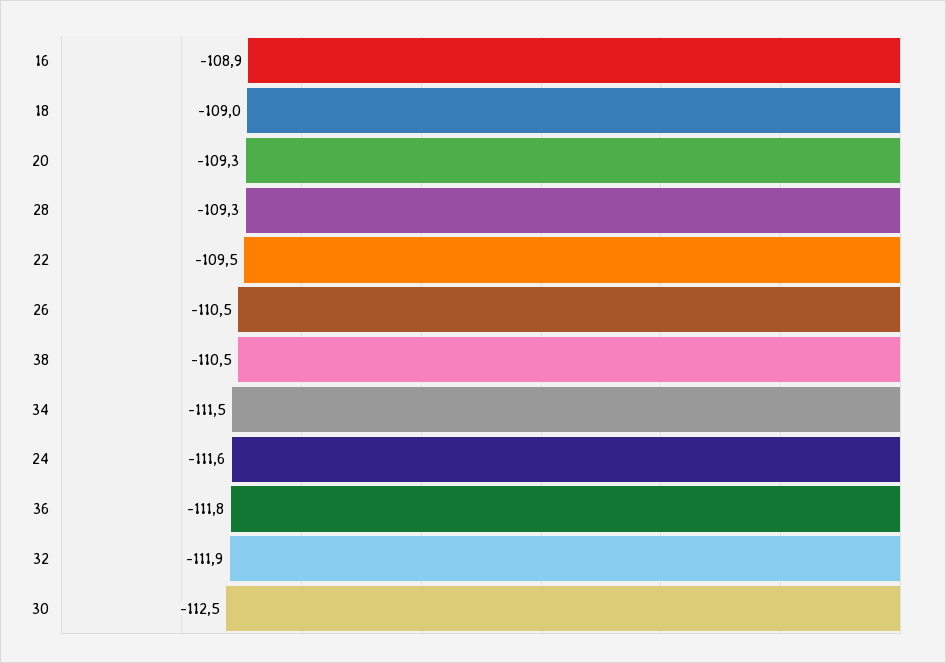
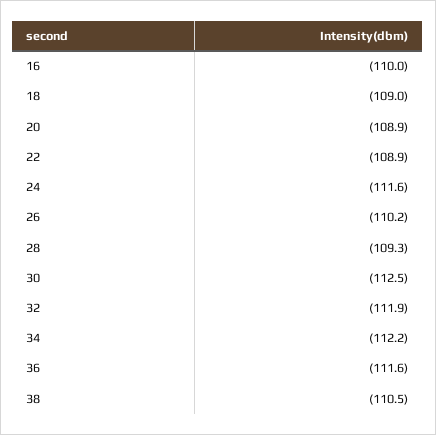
  {
-   "16": -108.9,
+   "16": -110,
    "18": -109,
-   "20": -109.3,
+   "20": -108.9,
    "28": -109.3,
-   "22": -109.5,
+   "22": -108.9,
-   "26": -110.5,
+   "26": -110.2,
    "38": -110.5,
-   "34": -111.5,
+   "34": -112.2,
    "24": -111.6,
-   "36": -111.8,
+   "36": -111.6,
    "32": -111.9,
    "30": -112.5
  }

